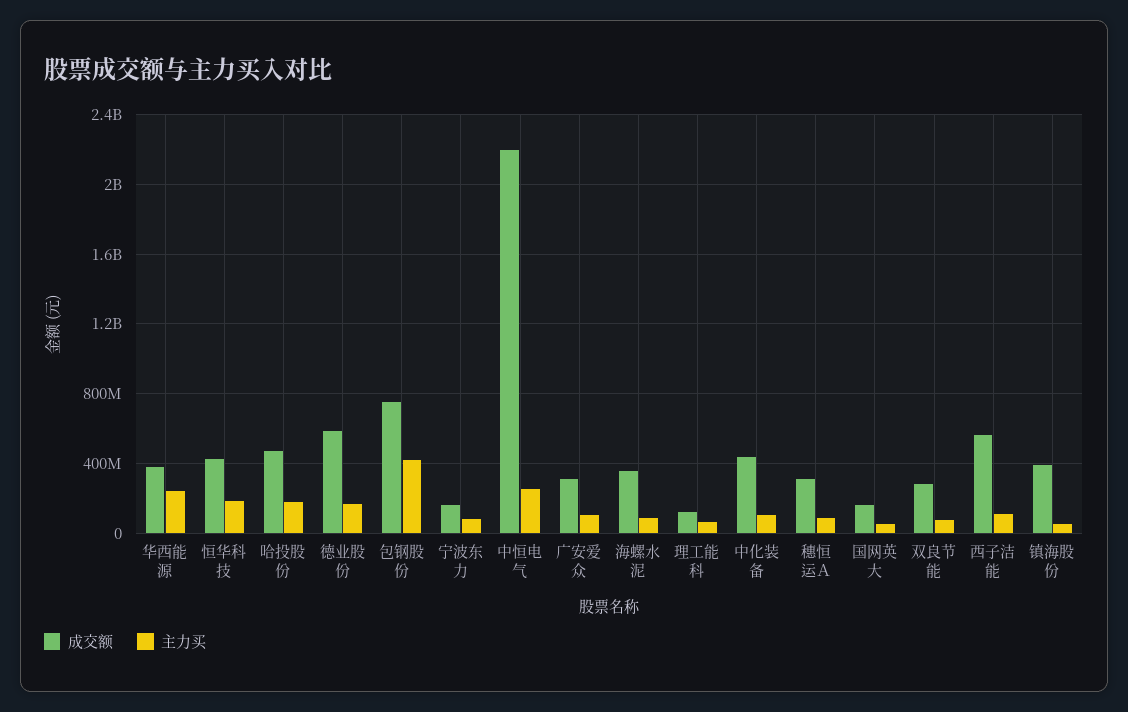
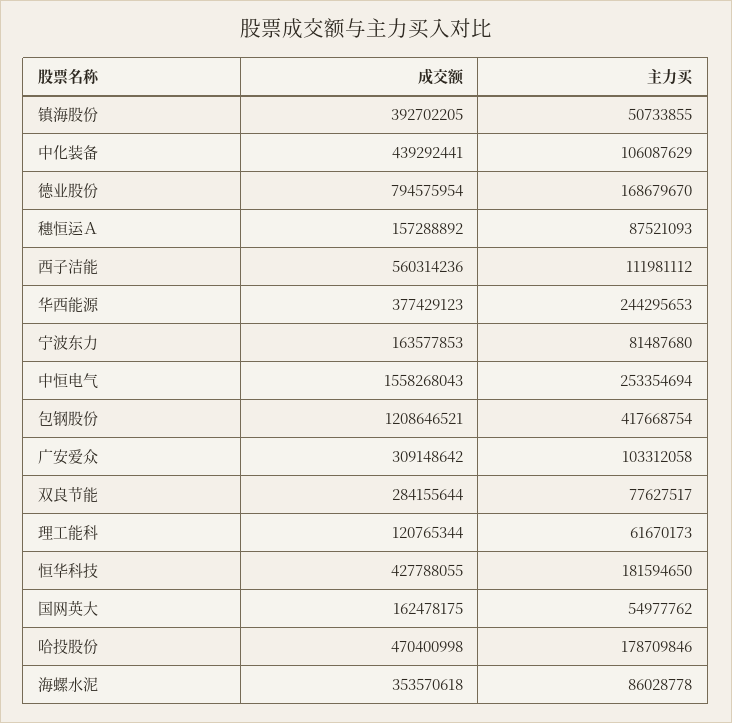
  {
    "成交额": {
      "华西能源": 377429123,
      "恒华科技": 427788055,
      "哈投股份": 470400998,
-     "德业股份": 600000000,
+     "德业股份": 794575954,
-     "包钢股份": 750000000,
+     "包钢股份": 1208646521,
      "宁波东力": 163577853,
-     "中恒电气": 2200000000,
+     "中恒电气": 1558268043,
      "广安爱众": 309148642,
      "海螺水泥": 353570618,
      "理工能科": 120765344,
      "中化装备": 439292441,
-     "穗恒运Ａ": 300000000,
+     "穗恒运Ａ": 157288892,
      "国网英大": 162478175,
      "双良节能": 284155644,
      "西子洁能": 560314236,
      "镇海股份": 392702205
    },
    "主力买": {
      "华西能源": 244295653,
      "恒华科技": 181594650,
      "哈投股份": 178709846,
      "德业股份": 168679670,
      "包钢股份": 417668754,
      "宁波东力": 81487680,
      "中恒电气": 253354694,
      "广安爱众": 103312058,
      "海螺水泥": 86028778,
      "理工能科": 61670173,
      "中化装备": 106087629,
      "穗恒运Ａ": 87521093,
      "国网英大": 54977762,
      "双良节能": 77627517,
      "西子洁能": 111981112,
      "镇海股份": 50733855
    }
  }

